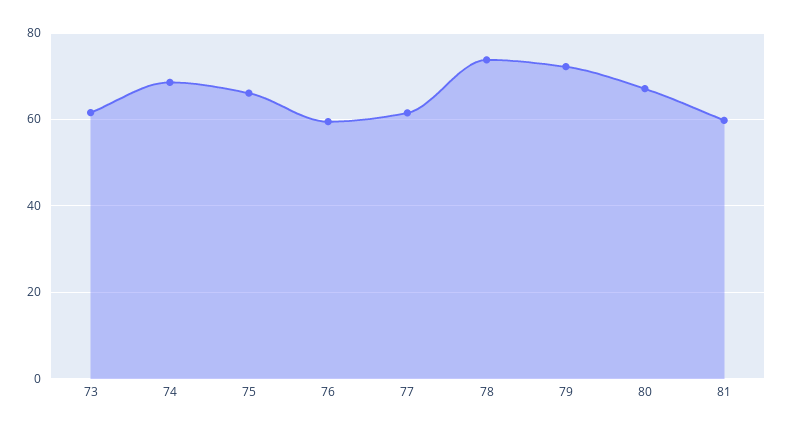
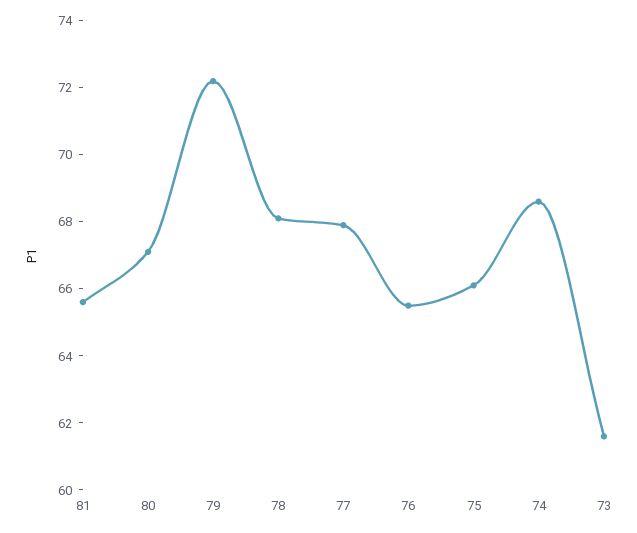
  {
    "73": 61.5,
    "74": 68.5,
    "75": 66,
-   "76": 60,
+   "76": 65.5,
-   "77": 62,
+   "77": 68,
-   "78": 74,
+   "78": 68,
    "79": 72,
    "80": 67,
-   "81": 60
+   "81": 65.5
  }

